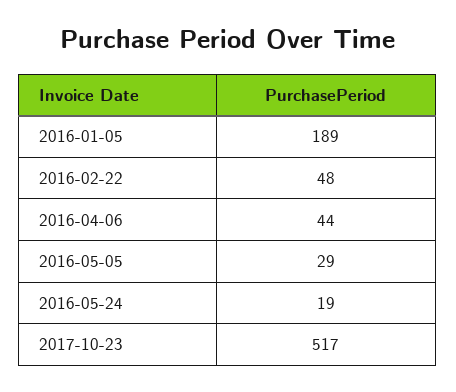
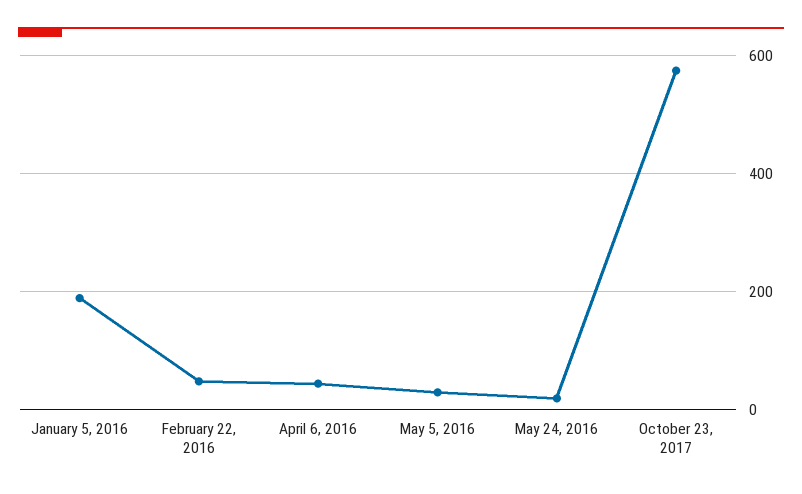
  {
    "2016-01-05": 189,
    "2016-02-22": 48,
    "2016-04-06": 44,
    "2016-05-05": 29,
    "2016-05-24": 19,
-   "2017-10-23": 517
+   "2017-10-23": 580
  }

